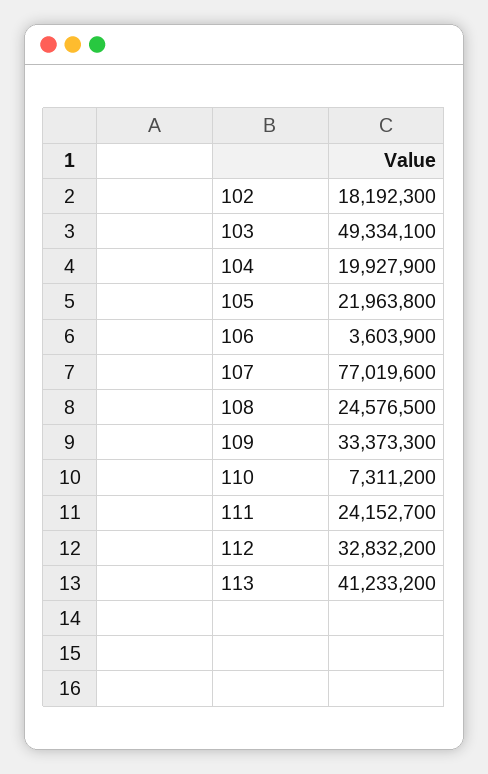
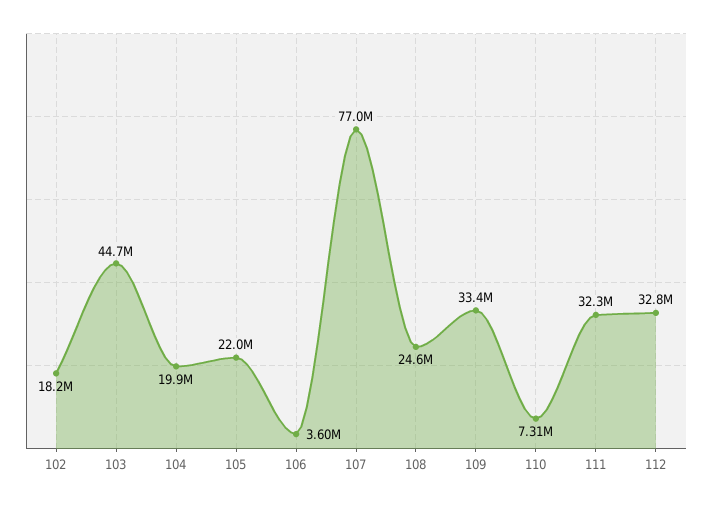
  {
    "102": 18192300,
-   "103": 49334100,
+   "103": 44700000,
    "104": 19927900,
    "105": 21963800,
    "106": 3603900,
    "107": 77019600,
    "108": 24576500,
    "109": 33373300,
    "110": 7311200,
-   "111": 24152700,
+   "111": 32300000,
-   "112": 32832200,
+   "112": 32832200
-   "113": 41233200
  }

